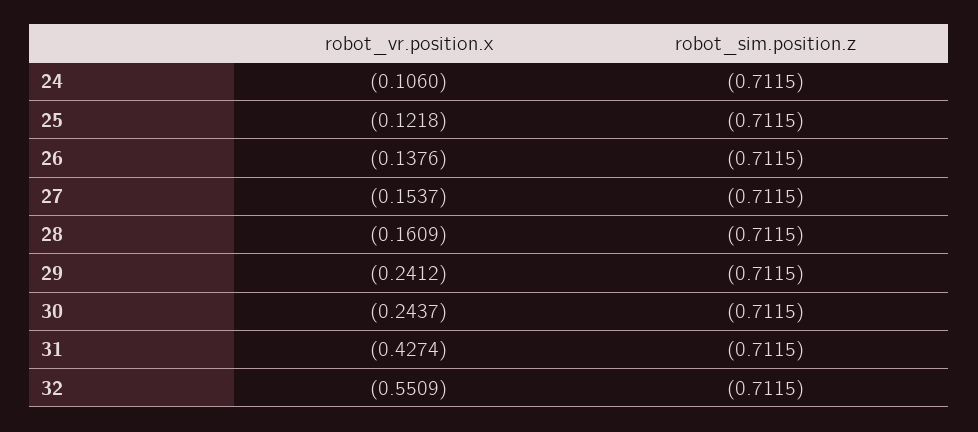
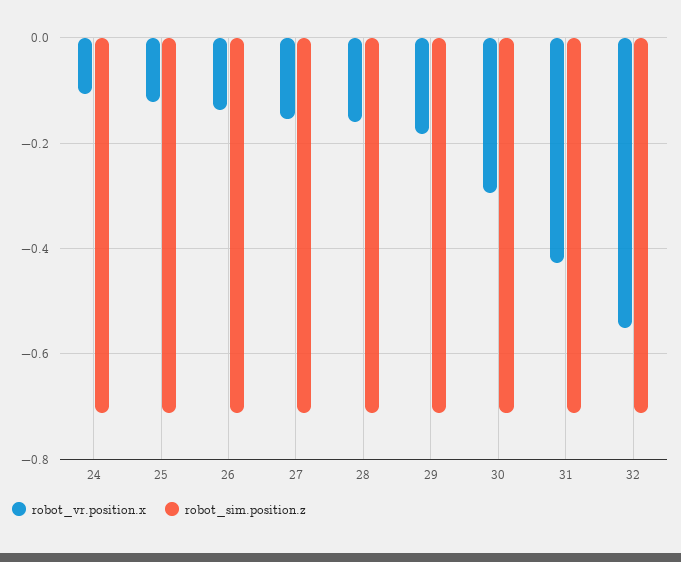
  {
    "robot_vr.position.x": {
      "24": -0.106,
      "25": -0.1218,
      "26": -0.1376,
      "27": -0.1537,
      "28": -0.1609,
-     "29": -0.2412,
+     "29": -0.18,
-     "30": -0.2437,
+     "30": -0.3,
      "31": -0.4274,
      "32": -0.5509
    },
    "robot_sim.position.z": {
      "24": -0.7115,
      "25": -0.7115,
      "26": -0.7115,
      "27": -0.7115,
      "28": -0.7115,
      "29": -0.7115,
      "30": -0.7115,
      "31": -0.7115,
      "32": -0.7115
    }
  }

